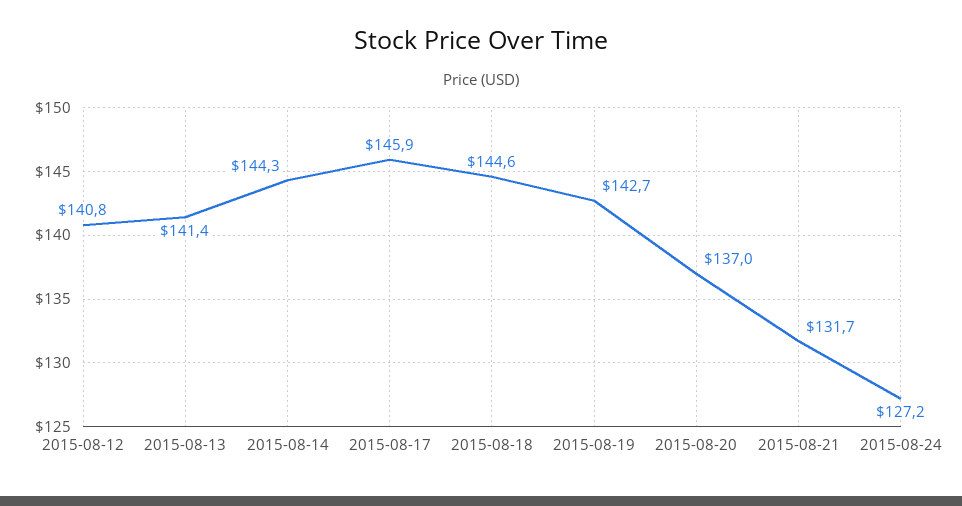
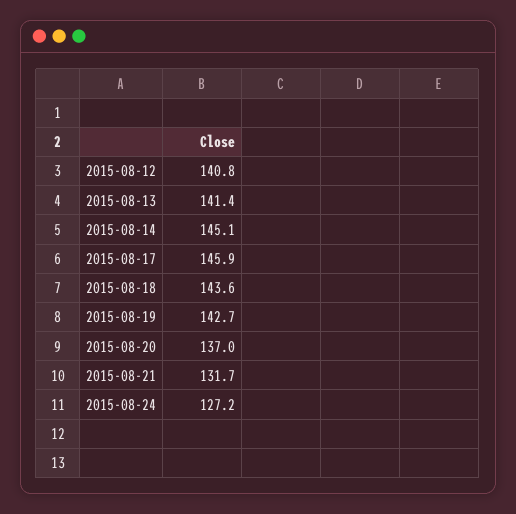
  {
    "2015-08-12": 140.8,
    "2015-08-13": 141.4,
-   "2015-08-14": 144.3,
+   "2015-08-14": 145.1,
    "2015-08-17": 145.9,
-   "2015-08-18": 144.6,
+   "2015-08-18": 143.6,
    "2015-08-19": 142.7,
    "2015-08-20": 137,
    "2015-08-21": 131.7,
    "2015-08-24": 127.2
  }

